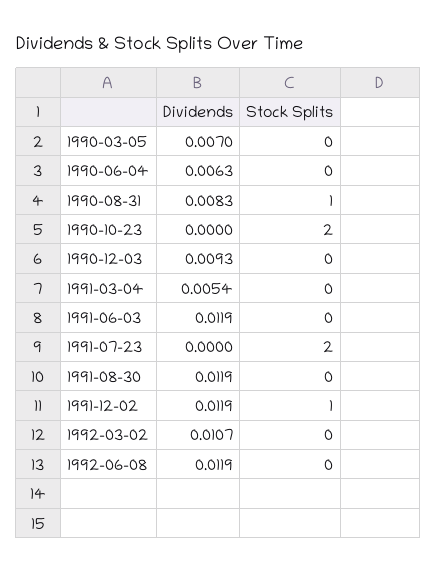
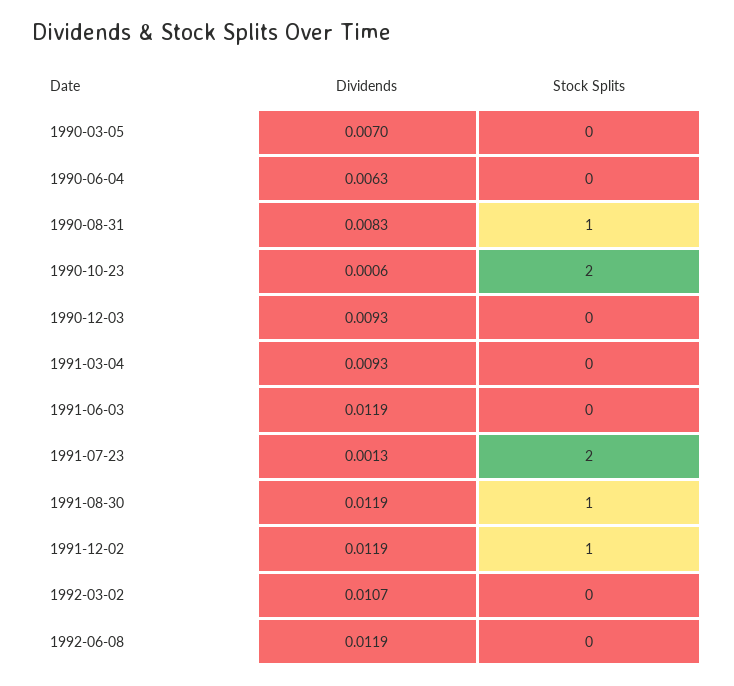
  {
    "Dividends": {
      "1990-03-05": 0.007,
      "1990-06-04": 0.0063,
      "1990-08-31": 0.0083,
-     "1990-10-23": 0,
+     "1990-10-23": 0.0006,
      "1990-12-03": 0.0093,
-     "1991-03-04": 0.0054,
+     "1991-03-04": 0.0093,
      "1991-06-03": 0.0119,
-     "1991-07-23": 0,
+     "1991-07-23": 0.0013,
      "1991-08-30": 0.0119,
      "1991-12-02": 0.0119,
      "1992-03-02": 0.0107,
      "1992-06-08": 0.0119
    },
    "Stock Splits": {
      "1990-03-05": 0,
      "1990-06-04": 0,
      "1990-08-31": 1,
      "1990-10-23": 2,
      "1990-12-03": 0,
      "1991-03-04": 0,
      "1991-06-03": 0,
      "1991-07-23": 2,
-     "1991-08-30": 0,
+     "1991-08-30": 1,
      "1991-12-02": 1,
      "1992-03-02": 0,
      "1992-06-08": 0
    }
  }

